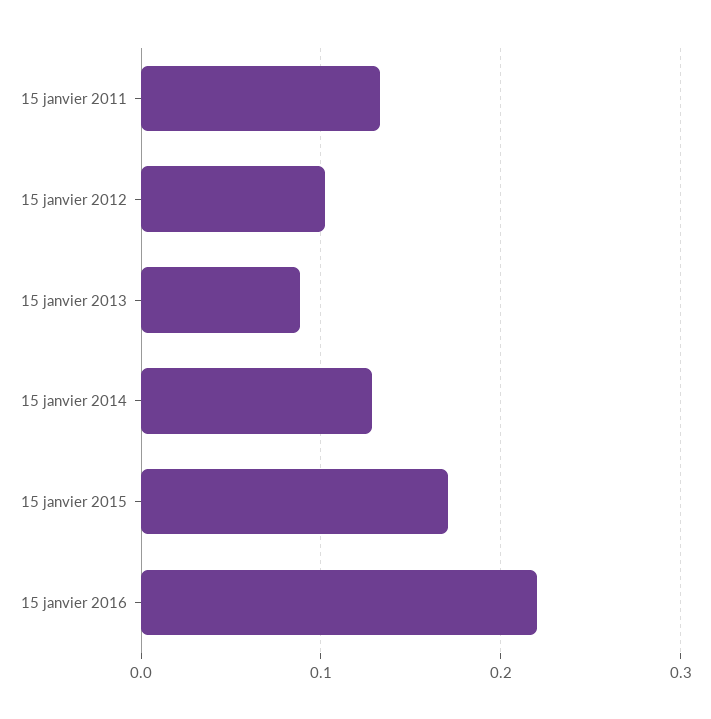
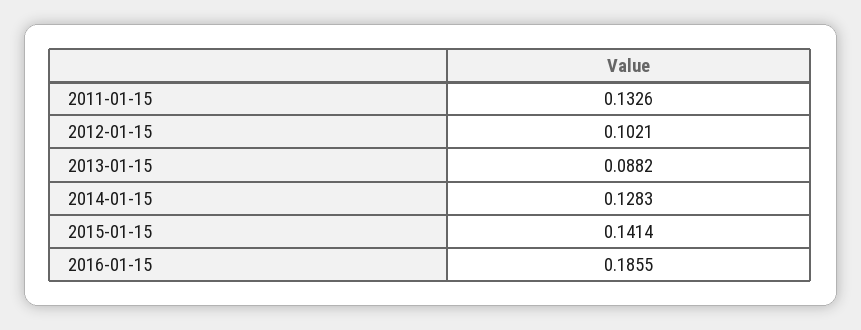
  {
    "15 janvier 2011": 0.1326,
    "15 janvier 2012": 0.1021,
    "15 janvier 2013": 0.0882,
    "15 janvier 2014": 0.1283,
-   "15 janvier 2015": 0.17,
+   "15 janvier 2015": 0.1414,
-   "15 janvier 2016": 0.22
+   "15 janvier 2016": 0.1855
  }

